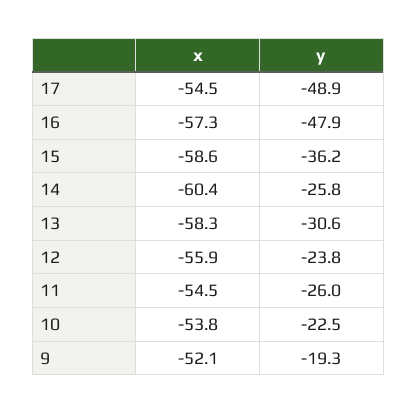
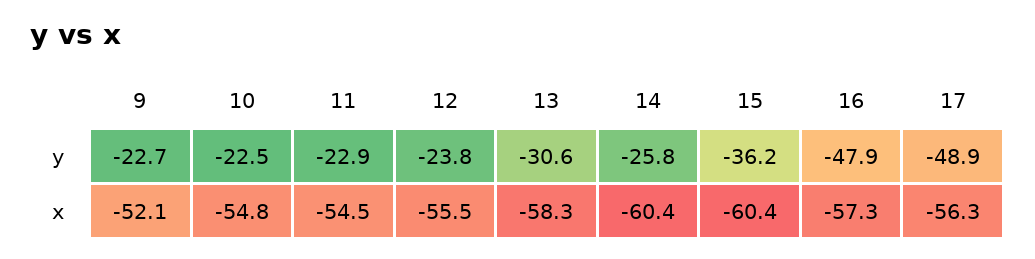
  {
    "x": {
-     "17": -54.5,
+     "17": -56.3,
      "16": -57.3,
-     "15": -58.6,
+     "15": -60.4,
      "14": -60.4,
      "13": -58.3,
-     "12": -55.9,
+     "12": -55.5,
      "11": -54.5,
-     "10": -53.8,
+     "10": -54.8,
      "9": -52.1
    },
    "y": {
      "17": -48.9,
      "16": -47.9,
      "15": -36.2,
      "14": -25.8,
      "13": -30.6,
      "12": -23.8,
-     "11": -26,
+     "11": -22.9,
      "10": -22.5,
-     "9": -19.3
+     "9": -22.7
    }
  }

